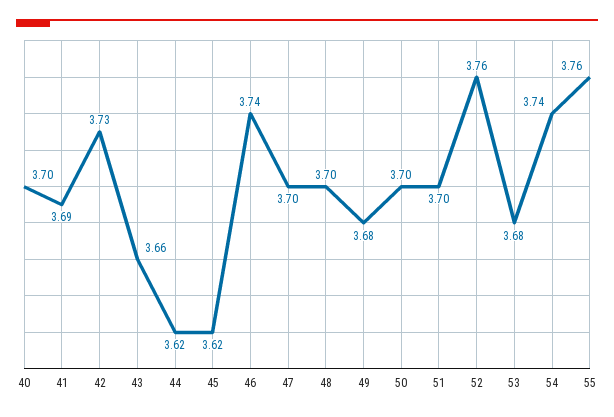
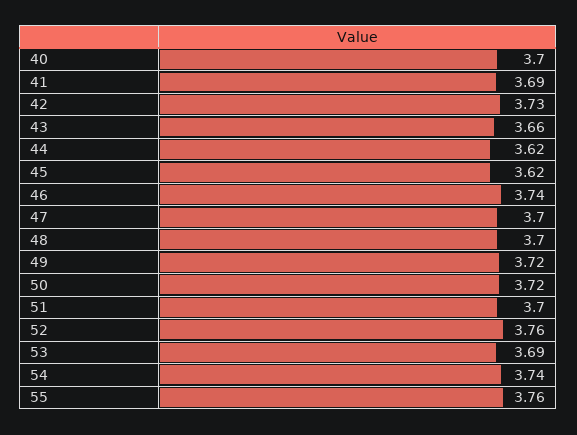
  {
    "40": 3.7,
    "41": 3.69,
    "42": 3.73,
    "43": 3.66,
    "44": 3.62,
    "45": 3.62,
    "46": 3.74,
    "47": 3.7,
    "48": 3.7,
-   "49": 3.68,
+   "49": 3.72,
-   "50": 3.7,
+   "50": 3.72,
    "51": 3.7,
    "52": 3.76,
-   "53": 3.68,
+   "53": 3.69,
    "54": 3.74,
    "55": 3.76
  }

